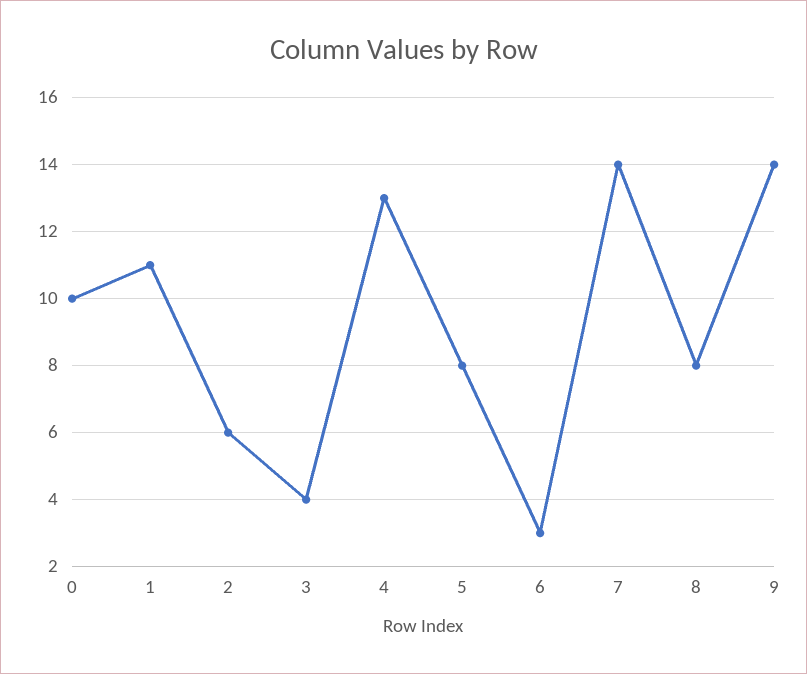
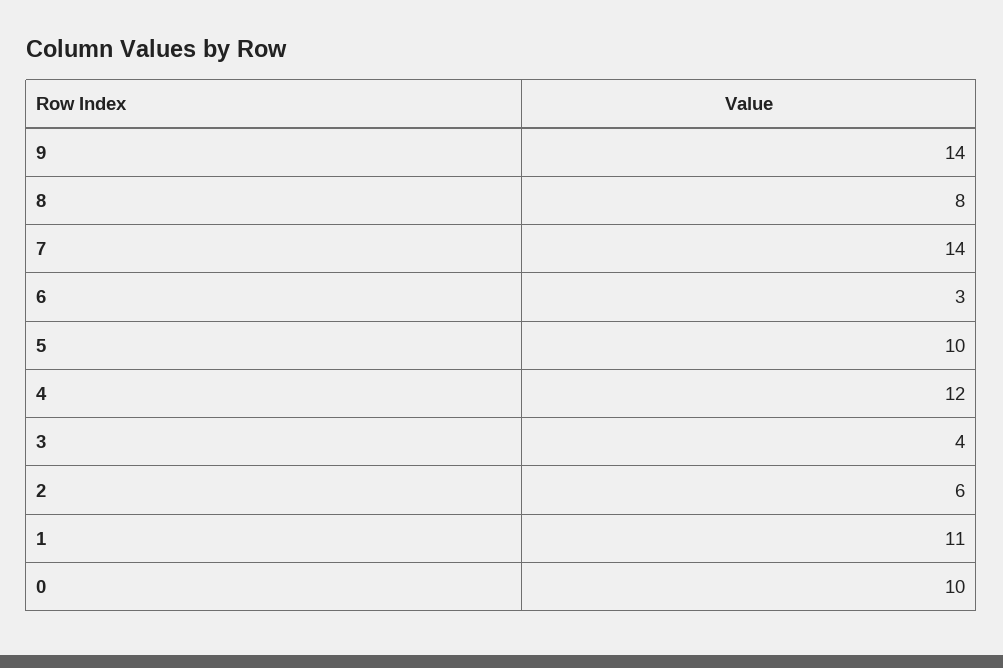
  {
    "0": 10,
    "1": 11,
    "2": 6,
    "3": 4,
-   "4": 13,
+   "4": 12,
-   "5": 8,
+   "5": 10,
    "6": 3,
    "7": 14,
    "8": 8,
    "9": 14
  }

